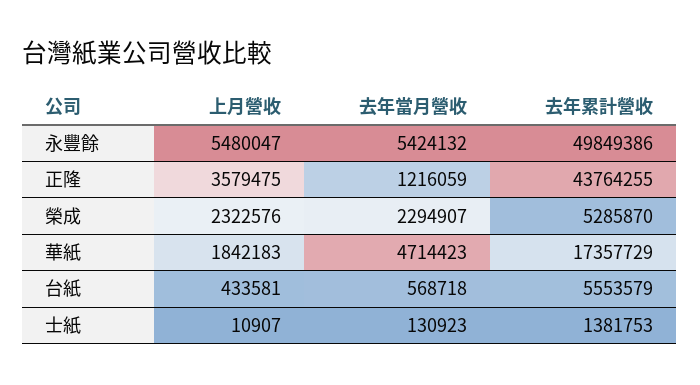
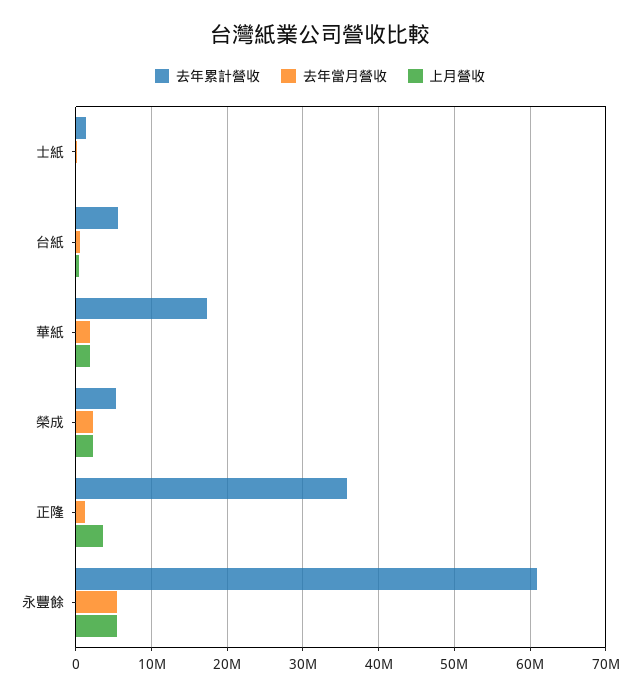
  {
    "上月營收": {
      "永豐餘": 5480047,
      "正隆": 3579475,
      "榮成": 2322576,
      "華紙": 1842183,
      "台紙": 433581,
      "士紙": 10907
    },
    "去年當月營收": {
      "永豐餘": 5424132,
      "正隆": 1216059,
      "榮成": 2294907,
-     "華紙": 4714423,
+     "華紙": 2000000,
      "台紙": 568718,
      "士紙": 130923
    },
    "去年累計營收": {
-     "永豐餘": 49849386,
+     "永豐餘": 61000000,
-     "正隆": 43764255,
+     "正隆": 36000000,
      "榮成": 5285870,
      "華紙": 17357729,
      "台紙": 5553579,
      "士紙": 1381753
    }
  }

